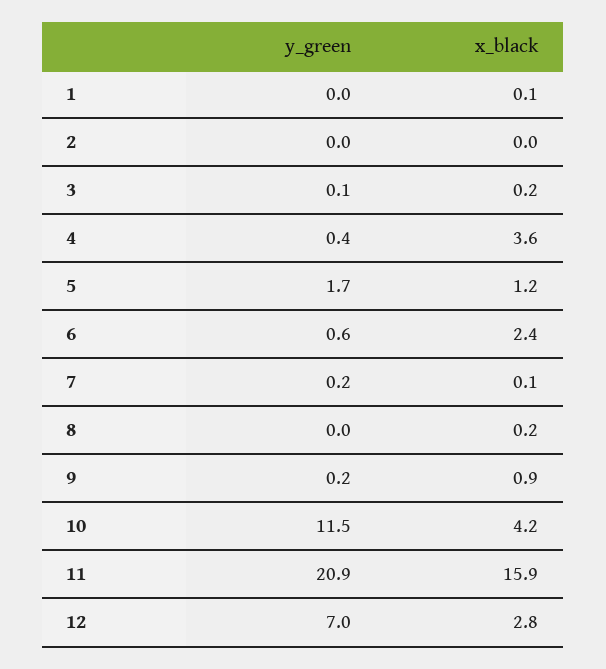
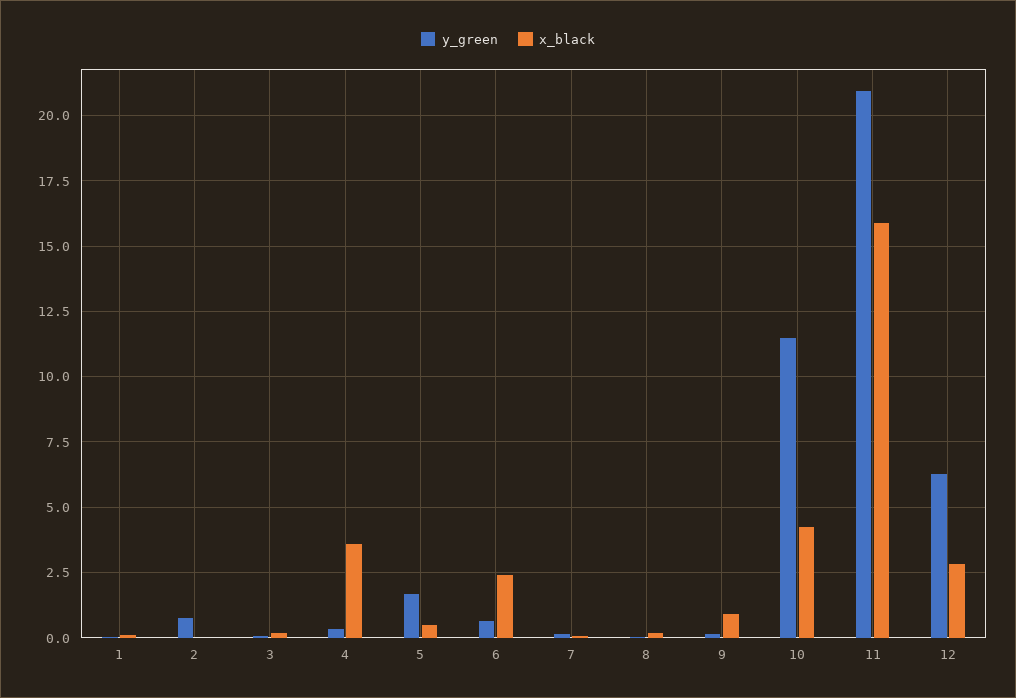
  {
    "y_green": {
      "1": 0,
-     "2": 0,
+     "2": 0.75,
      "3": 0.1,
      "4": 0.4,
      "5": 1.7,
      "6": 0.6,
      "7": 0.2,
      "8": 0,
      "9": 0.2,
      "10": 11.5,
      "11": 20.9,
-     "12": 7
+     "12": 6.25
    },
    "x_black": {
      "1": 0.1,
      "2": 0,
      "3": 0.2,
      "4": 3.6,
-     "5": 1.2,
+     "5": 0.5,
      "6": 2.4,
      "7": 0.1,
      "8": 0.2,
      "9": 0.9,
      "10": 4.2,
      "11": 15.9,
      "12": 2.8
    }
  }

